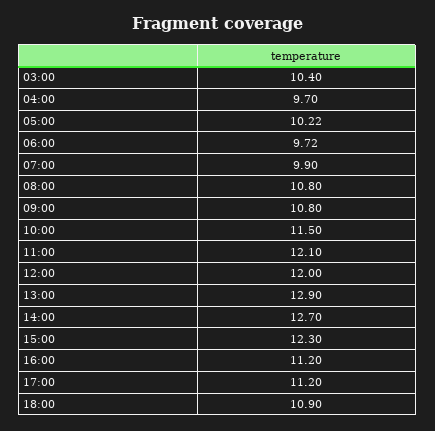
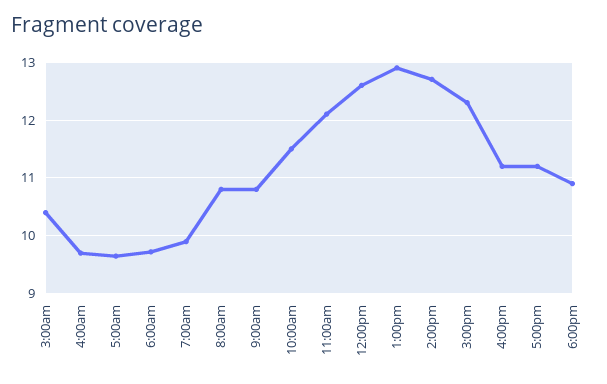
  {
    "03:00": 10.4,
    "04:00": 9.7,
-   "05:00": 10.22,
+   "05:00": 9.6,
    "06:00": 9.72,
    "07:00": 9.9,
    "08:00": 10.8,
    "09:00": 10.8,
    "10:00": 11.5,
    "11:00": 12.1,
-   "12:00": 12,
+   "12:00": 12.6,
    "13:00": 12.9,
    "14:00": 12.7,
    "15:00": 12.3,
    "16:00": 11.2,
    "17:00": 11.2,
    "18:00": 10.9
  }

